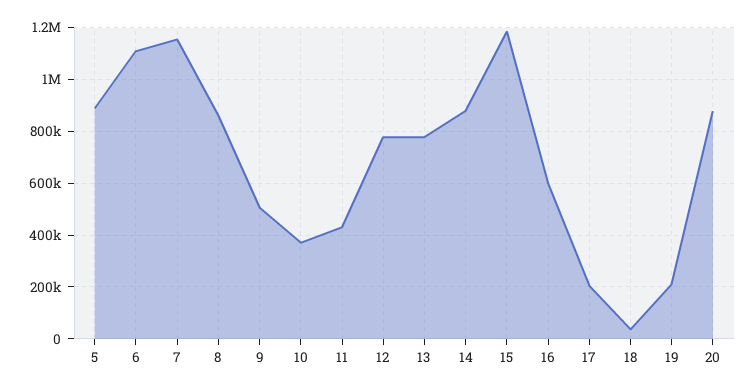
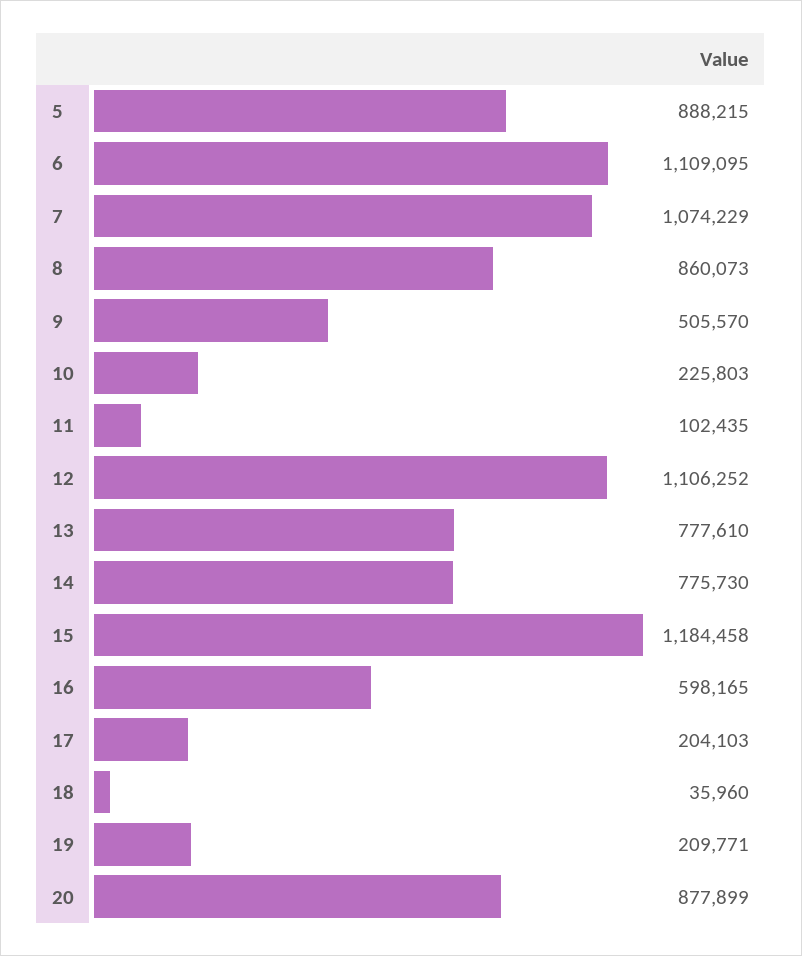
  {
    "5": 888215,
    "6": 1109095,
-   "7": 1150000,
+   "7": 1074229,
    "8": 860073,
    "9": 505570,
-   "10": 375000,
+   "10": 225803,
-   "11": 425000,
+   "11": 102435,
-   "12": 775000,
+   "12": 1106252,
    "13": 777610,
-   "14": 875000,
+   "14": 775730,
    "15": 1184458,
    "16": 598165,
    "17": 204103,
    "18": 35960,
    "19": 209771,
    "20": 877899
  }

